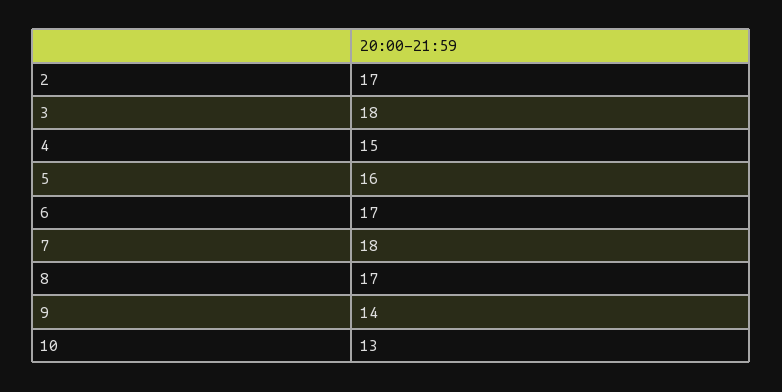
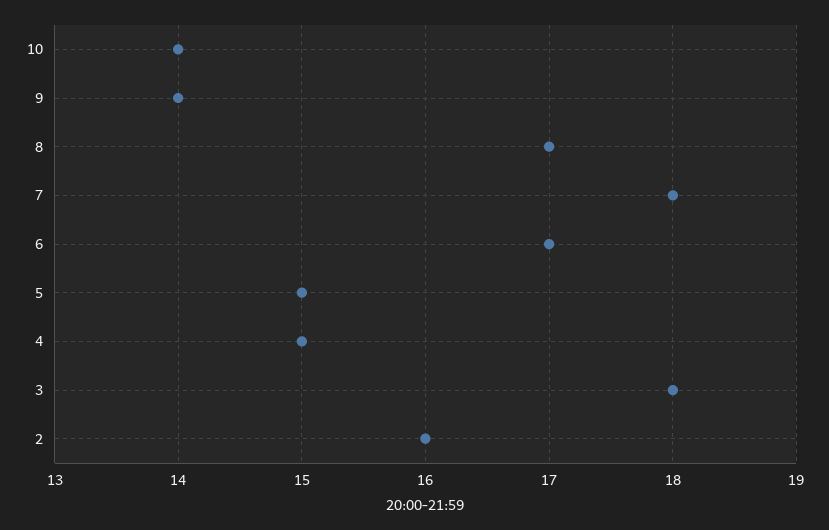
  {
-   "2": 17,
+   "2": 16,
    "3": 18,
    "4": 15,
-   "5": 16,
+   "5": 15,
    "6": 17,
    "7": 18,
    "8": 17,
    "9": 14,
-   "10": 13
+   "10": 14
  }

